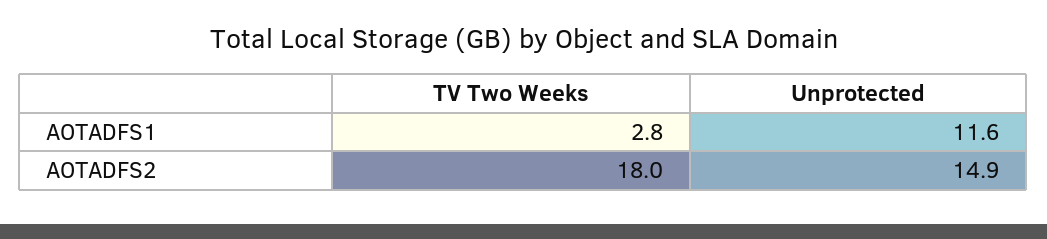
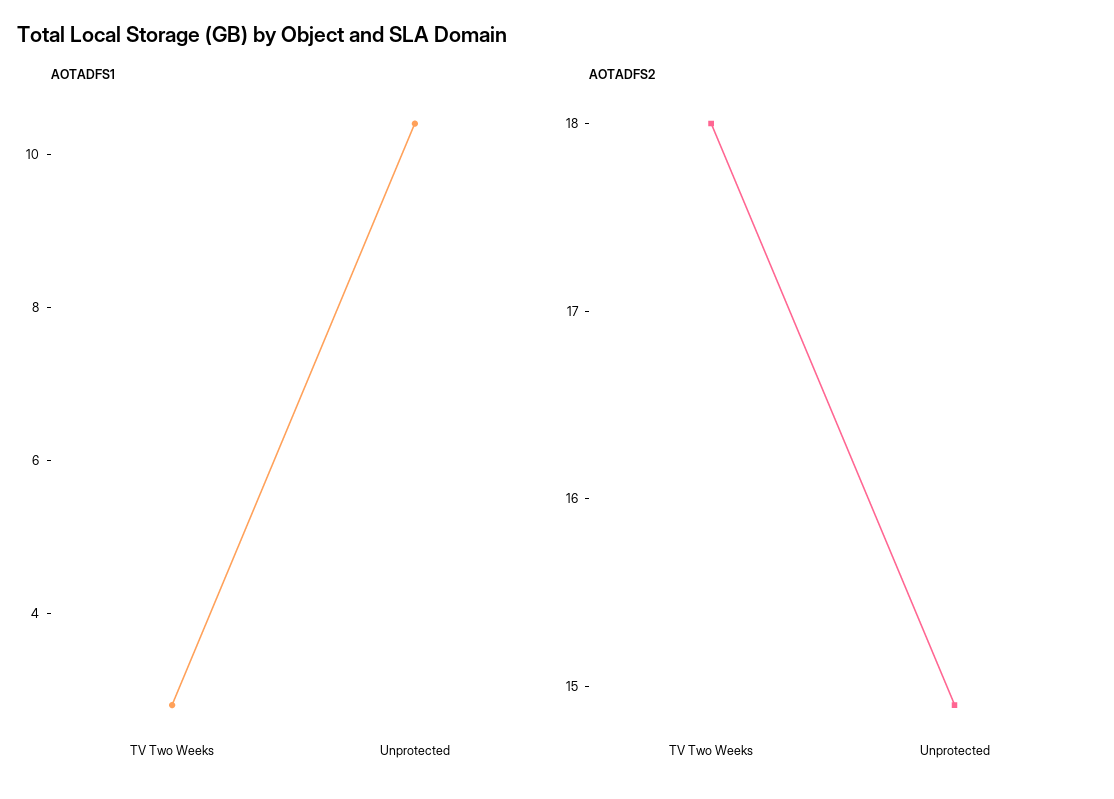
  {
    "AOTADFS1": {
      "TV Two Weeks": 2.8,
-     "Unprotected": 11.6
+     "Unprotected": 10.5
    },
    "AOTADFS2": {
      "TV Two Weeks": 18,
      "Unprotected": 14.9
    }
  }

